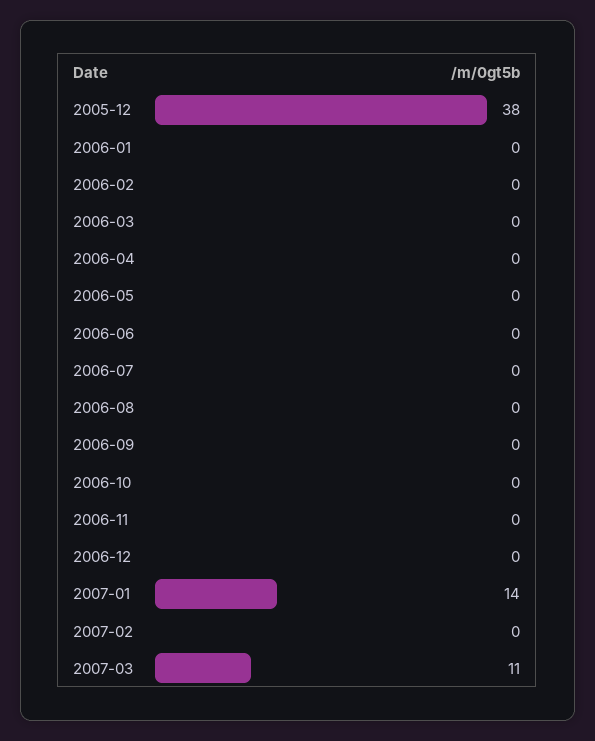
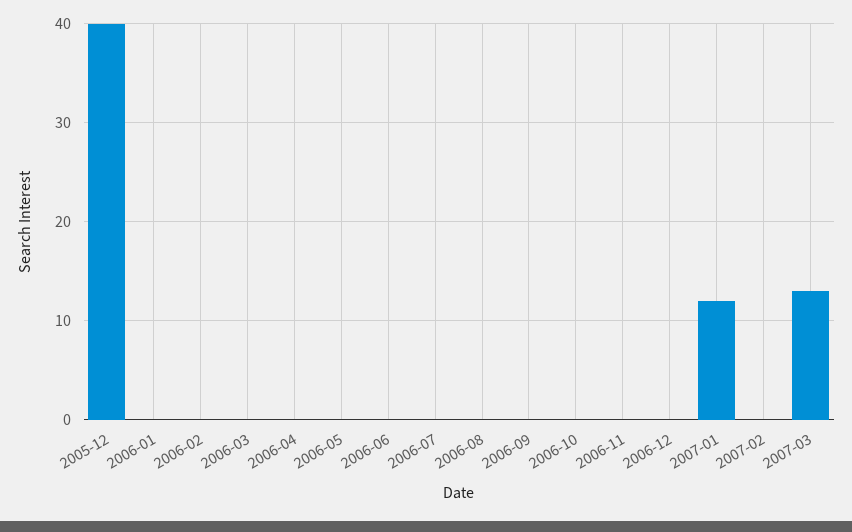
  {
-   "2005-12": 38,
+   "2005-12": 40,
    "2006-01": 0,
    "2006-02": 0,
    "2006-03": 0,
    "2006-04": 0,
    "2006-05": 0,
    "2006-06": 0,
    "2006-07": 0,
    "2006-08": 0,
    "2006-09": 0,
    "2006-10": 0,
    "2006-11": 0,
    "2006-12": 0,
-   "2007-01": 14,
+   "2007-01": 12,
    "2007-02": 0,
-   "2007-03": 11
+   "2007-03": 13
  }

